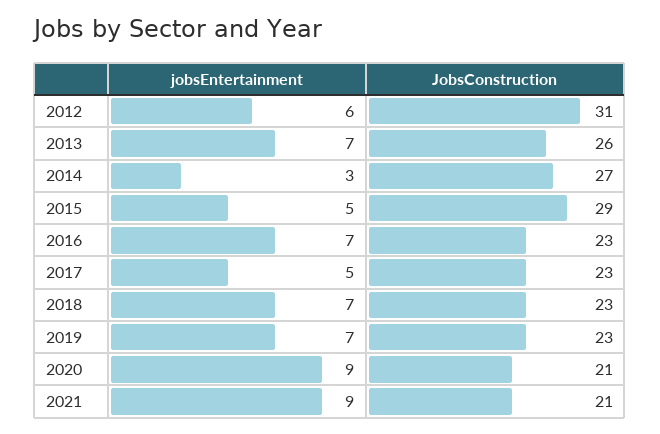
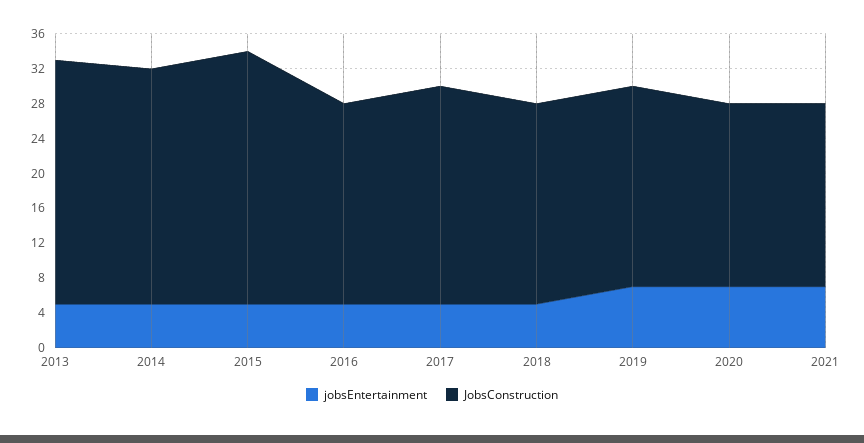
  {
    "jobsEntertainment": {
-     "2012": 6,
-     "2013": 7,
+     "2013": 5,
-     "2014": 3,
+     "2014": 5,
      "2015": 5,
-     "2016": 7,
+     "2016": 5,
      "2017": 5,
-     "2018": 7,
+     "2018": 5,
      "2019": 7,
-     "2020": 9,
+     "2020": 7,
-     "2021": 9
+     "2021": 7
    },
    "JobsConstruction": {
-     "2012": 31,
-     "2013": 26,
+     "2013": 28,
      "2014": 27,
      "2015": 29,
      "2016": 23,
-     "2017": 23,
+     "2017": 25,
      "2018": 23,
      "2019": 23,
      "2020": 21,
      "2021": 21
    }
  }

